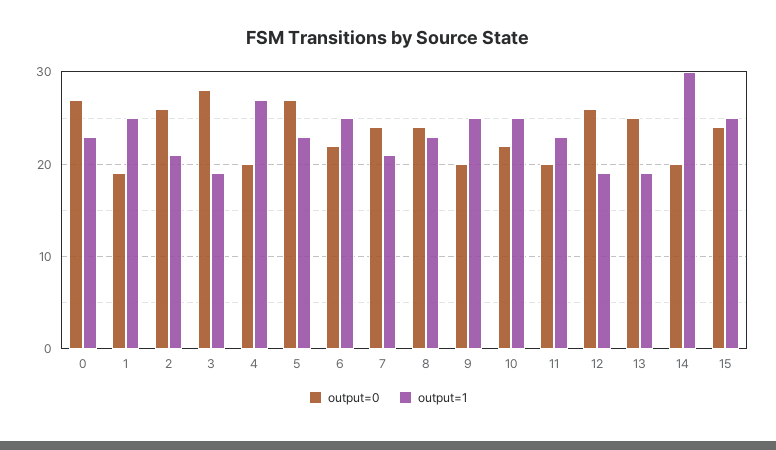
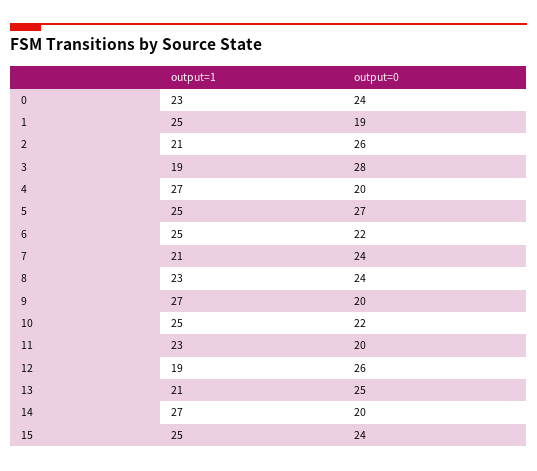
  {
    "output=0": {
-     "0": 27,
+     "0": 24,
      "1": 19,
      "2": 26,
      "3": 28,
      "4": 20,
      "5": 27,
      "6": 22,
      "7": 24,
      "8": 24,
      "9": 20,
      "10": 22,
      "11": 20,
      "12": 26,
      "13": 25,
      "14": 20,
      "15": 24
    },
    "output=1": {
      "0": 23,
      "1": 25,
      "2": 21,
      "3": 19,
      "4": 27,
-     "5": 23,
+     "5": 25,
      "6": 25,
      "7": 21,
      "8": 23,
-     "9": 25,
+     "9": 27,
      "10": 25,
      "11": 23,
      "12": 19,
-     "13": 19,
+     "13": 21,
-     "14": 30,
+     "14": 27,
      "15": 25
    }
  }

